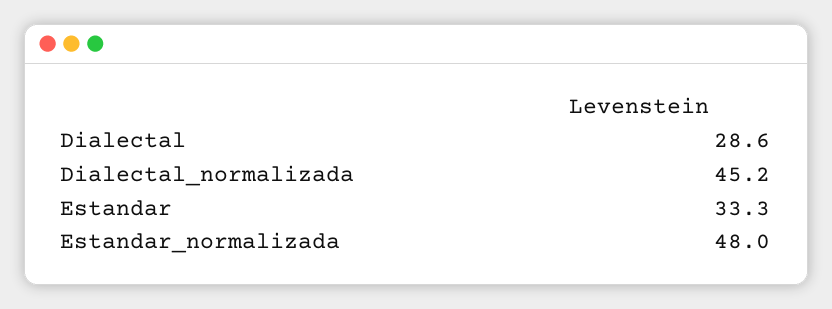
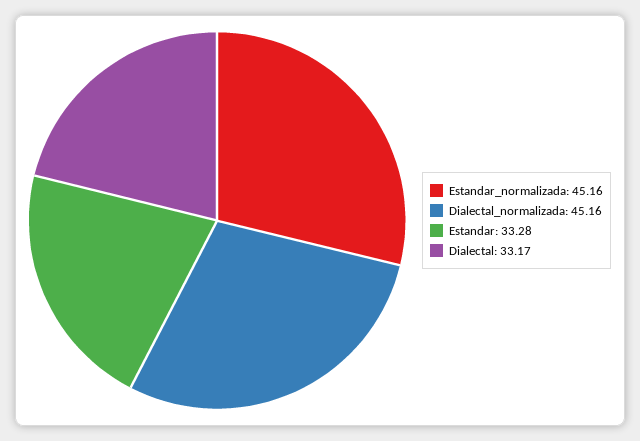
  {
-   "Dialectal": 28.6,
+   "Dialectal": 33.17,
    "Dialectal_normalizada": 45.16,
    "Estandar": 33.28,
-   "Estandar_normalizada": 48
+   "Estandar_normalizada": 45.16
  }

